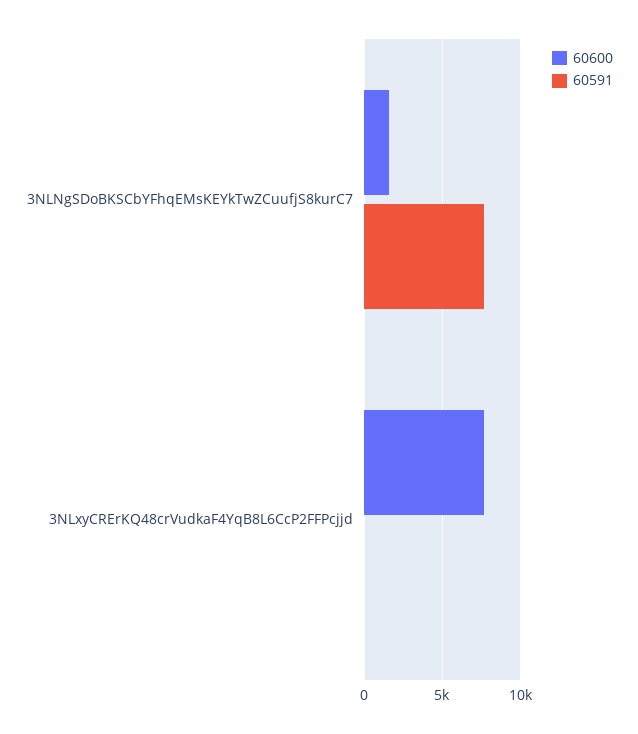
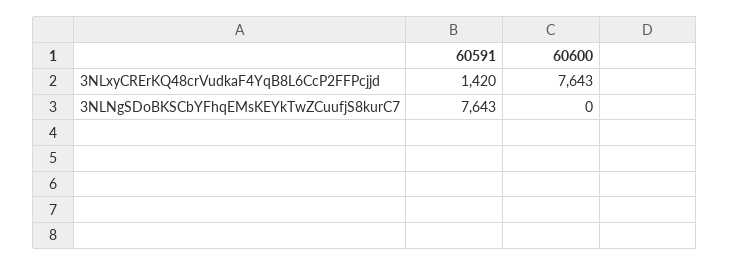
  {
    "60600": {
-     "3NLNgSDoBKSCbYFhqEMsKEYkTwZCuufjS8kurC7": 1500,
+     "3NLNgSDoBKSCbYFhqEMsKEYkTwZCuufjS8kurC7": 0,
      "3NLxyCRErKQ48crVudkaF4YqB8L6CcP2FFPcjjd": 7643
    },
    "60591": {
      "3NLNgSDoBKSCbYFhqEMsKEYkTwZCuufjS8kurC7": 7643,
-     "3NLxyCRErKQ48crVudkaF4YqB8L6CcP2FFPcjjd": 0
+     "3NLxyCRErKQ48crVudkaF4YqB8L6CcP2FFPcjjd": 1420
    }
  }

